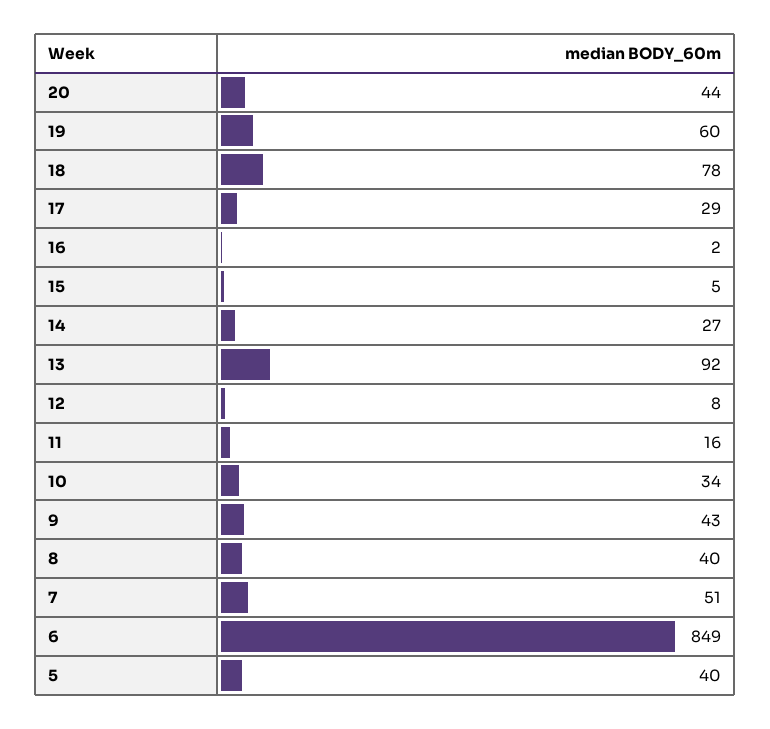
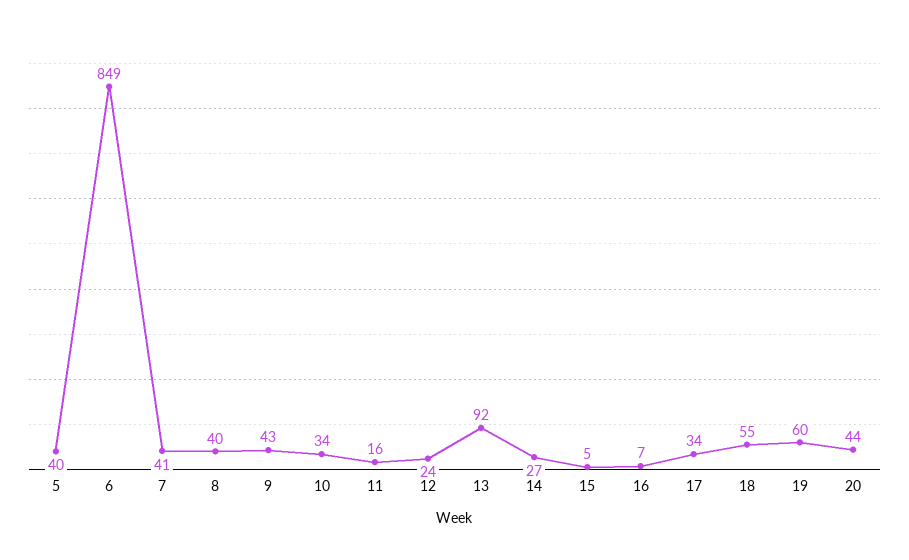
  {
    "20": 44,
    "19": 60,
-   "18": 78,
+   "18": 55,
-   "17": 29,
+   "17": 34,
-   "16": 2,
+   "16": 7,
    "15": 5,
    "14": 27,
    "13": 92,
-   "12": 8,
+   "12": 24,
    "11": 16,
    "10": 34,
    "9": 43,
    "8": 40,
-   "7": 51,
+   "7": 41,
    "6": 849,
    "5": 40
  }

